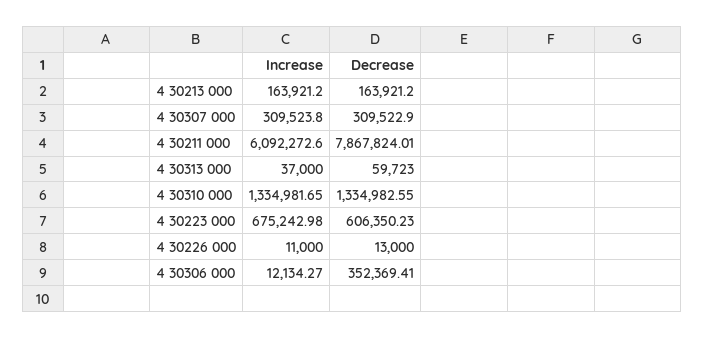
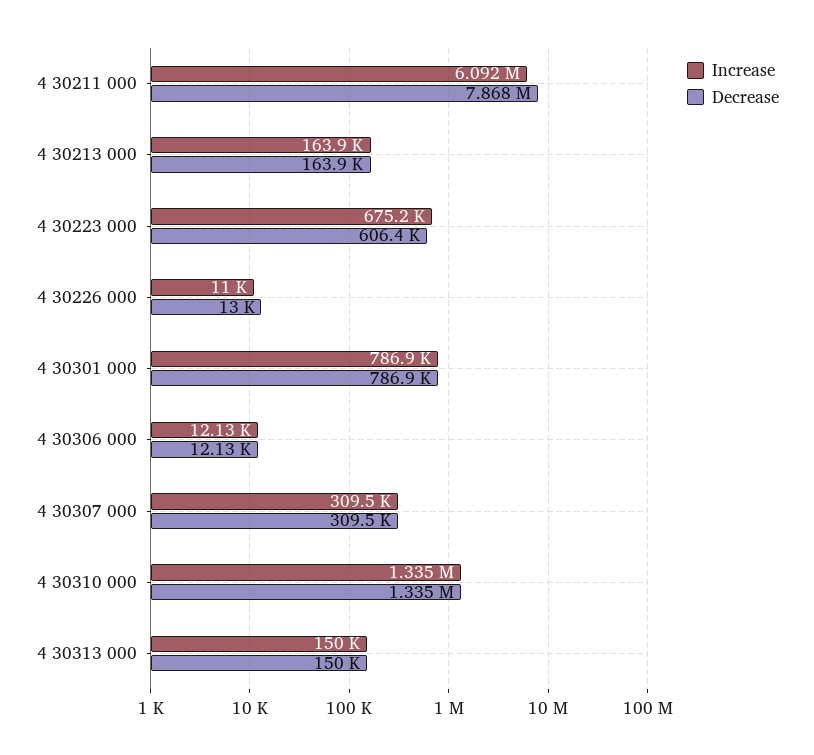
  {
    "Increase": {
      "4 30213 000": 163921.2,
      "4 30307 000": 309523.8,
      "4 30211 000": 6092272.6,
-     "4 30313 000": 37000,
+     "4 30313 000": 150000,
      "4 30310 000": 1334981.65,
      "4 30223 000": 675242.98,
      "4 30226 000": 11000,
-     "4 30306 000": 12134.27
+     "4 30306 000": 12134.27,
+     "4 30301 000": 786900
    },
    "Decrease": {
      "4 30213 000": 163921.2,
      "4 30307 000": 309522.9,
      "4 30211 000": 7867824.01,
-     "4 30313 000": 59723,
+     "4 30313 000": 150000,
      "4 30310 000": 1334982.55,
      "4 30223 000": 606350.23,
      "4 30226 000": 13000,
-     "4 30306 000": 352369.41
+     "4 30306 000": 12130,
+     "4 30301 000": 786900
    }
  }

